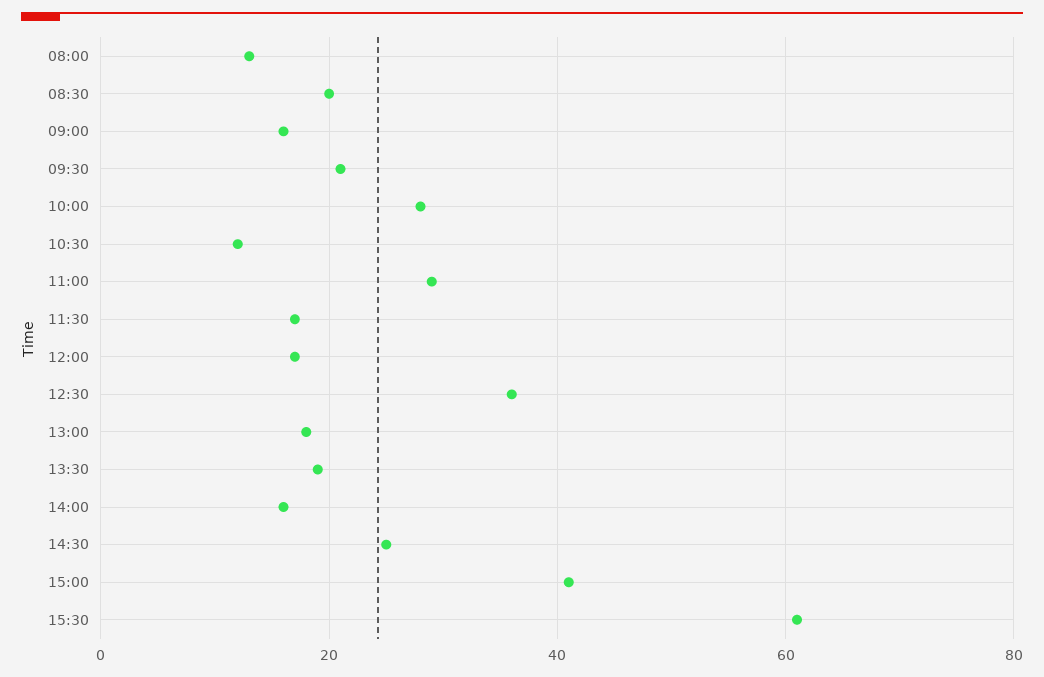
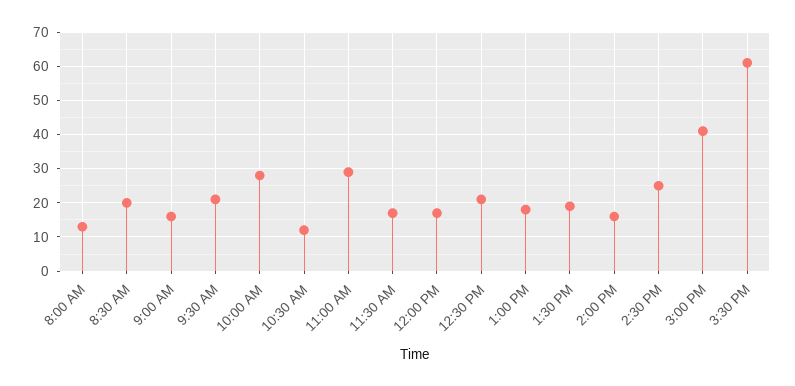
  {
    "08:00": 15,
    "08:30": 20,
    "09:00": 15,
    "09:30": 20,
    "10:00": 30,
    "10:30": 10,
    "11:00": 30,
    "11:30": 15,
    "12:00": 15,
-   "12:30": 35,
+   "12:30": 20,
    "13:00": 20,
    "13:30": 20,
    "14:00": 15,
    "14:30": 25,
    "15:00": 40,
    "15:30": 60
  }

